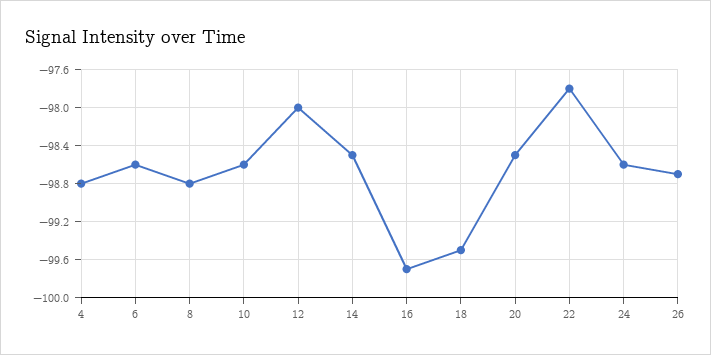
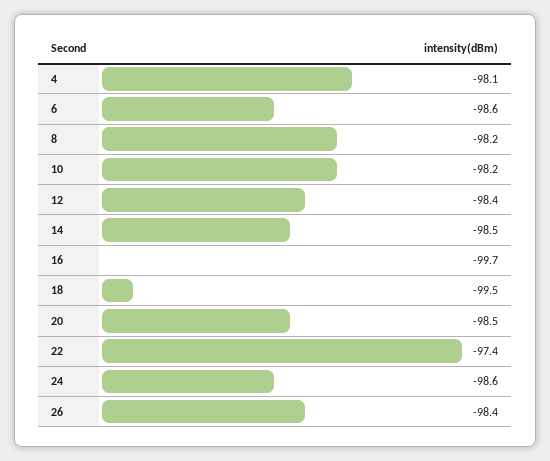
  {
-   "4": -98.8,
+   "4": -98.1,
    "6": -98.6,
-   "8": -98.8,
+   "8": -98.2,
-   "10": -98.6,
+   "10": -98.2,
-   "12": -98,
+   "12": -98.4,
    "14": -98.5,
    "16": -99.7,
    "18": -99.5,
    "20": -98.5,
-   "22": -97.8,
+   "22": -97.4,
    "24": -98.6,
-   "26": -98.7
+   "26": -98.4
  }

